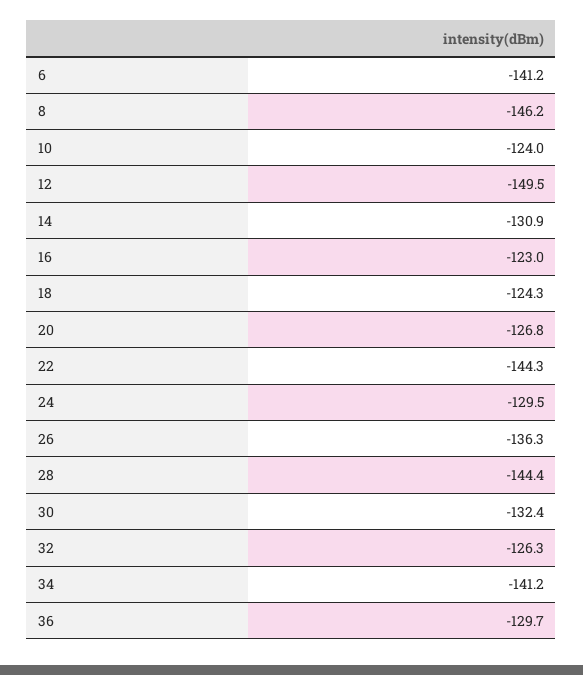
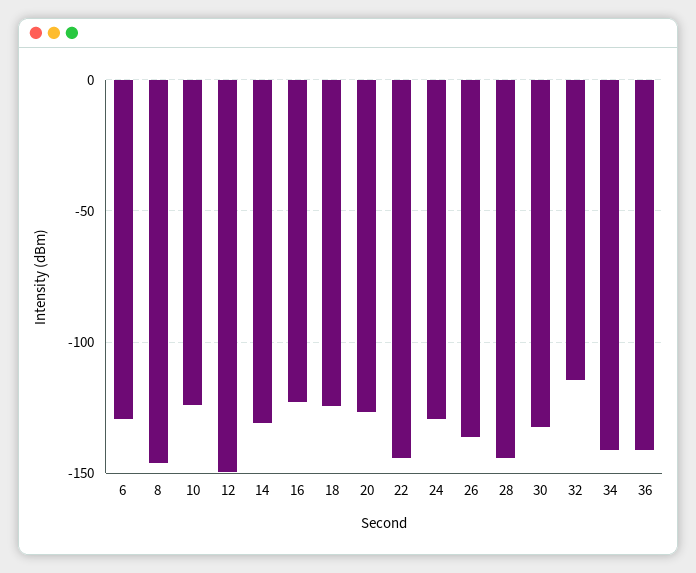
  {
-   "6": -141.2,
+   "6": -130,
    "8": -146.2,
    "10": -124,
    "12": -149.5,
    "14": -130.9,
    "16": -123,
    "18": -124.3,
    "20": -126.8,
    "22": -144.3,
    "24": -129.5,
    "26": -136.3,
    "28": -144.4,
    "30": -132.4,
-   "32": -126.3,
+   "32": -115,
    "34": -141.2,
-   "36": -129.7
+   "36": -140
  }

